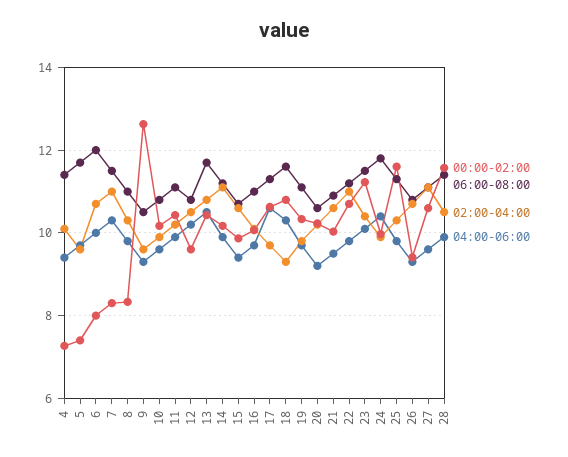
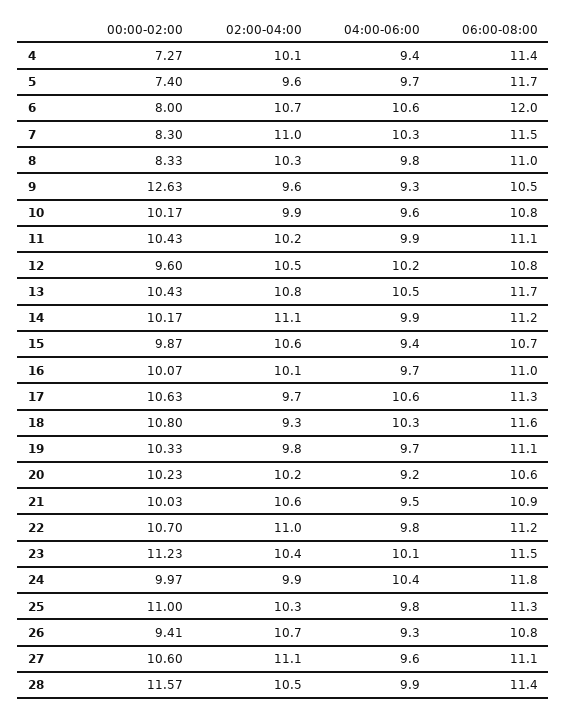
  {
    "00:00-02:00": {
      "4": 7.27,
      "5": 7.4,
      "6": 8,
      "7": 8.3,
      "8": 8.33,
      "9": 12.63,
      "10": 10.17,
      "11": 10.43,
      "12": 9.6,
      "13": 10.43,
      "14": 10.17,
      "15": 9.87,
      "16": 10.07,
      "17": 10.63,
      "18": 10.8,
      "19": 10.33,
      "20": 10.23,
      "21": 10.03,
      "22": 10.7,
      "23": 11.23,
      "24": 9.97,
-     "25": 11.6,
+     "25": 11,
      "26": 9.41,
      "27": 10.6,
      "28": 11.57
    },
    "06:00-08:00": {
      "4": 11.4,
      "5": 11.7,
      "6": 12,
      "7": 11.5,
      "8": 11,
      "9": 10.5,
      "10": 10.8,
      "11": 11.1,
      "12": 10.8,
      "13": 11.7,
      "14": 11.2,
      "15": 10.7,
      "16": 11,
      "17": 11.3,
      "18": 11.6,
      "19": 11.1,
      "20": 10.6,
      "21": 10.9,
      "22": 11.2,
      "23": 11.5,
      "24": 11.8,
      "25": 11.3,
      "26": 10.8,
      "27": 11.1,
      "28": 11.4
    },
    "02:00-04:00": {
      "4": 10.1,
      "5": 9.6,
      "6": 10.7,
      "7": 11,
      "8": 10.3,
      "9": 9.6,
      "10": 9.9,
      "11": 10.2,
      "12": 10.5,
      "13": 10.8,
      "14": 11.1,
      "15": 10.6,
      "16": 10.1,
      "17": 9.7,
      "18": 9.3,
      "19": 9.8,
      "20": 10.2,
      "21": 10.6,
      "22": 11,
      "23": 10.4,
      "24": 9.9,
      "25": 10.3,
      "26": 10.7,
      "27": 11.1,
      "28": 10.5
    },
    "04:00-06:00": {
      "4": 9.4,
      "5": 9.7,
-     "6": 10,
+     "6": 10.6,
      "7": 10.3,
      "8": 9.8,
      "9": 9.3,
      "10": 9.6,
      "11": 9.9,
      "12": 10.2,
      "13": 10.5,
      "14": 9.9,
      "15": 9.4,
      "16": 9.7,
      "17": 10.6,
      "18": 10.3,
      "19": 9.7,
      "20": 9.2,
      "21": 9.5,
      "22": 9.8,
      "23": 10.1,
      "24": 10.4,
      "25": 9.8,
      "26": 9.3,
      "27": 9.6,
      "28": 9.9
    }
  }

